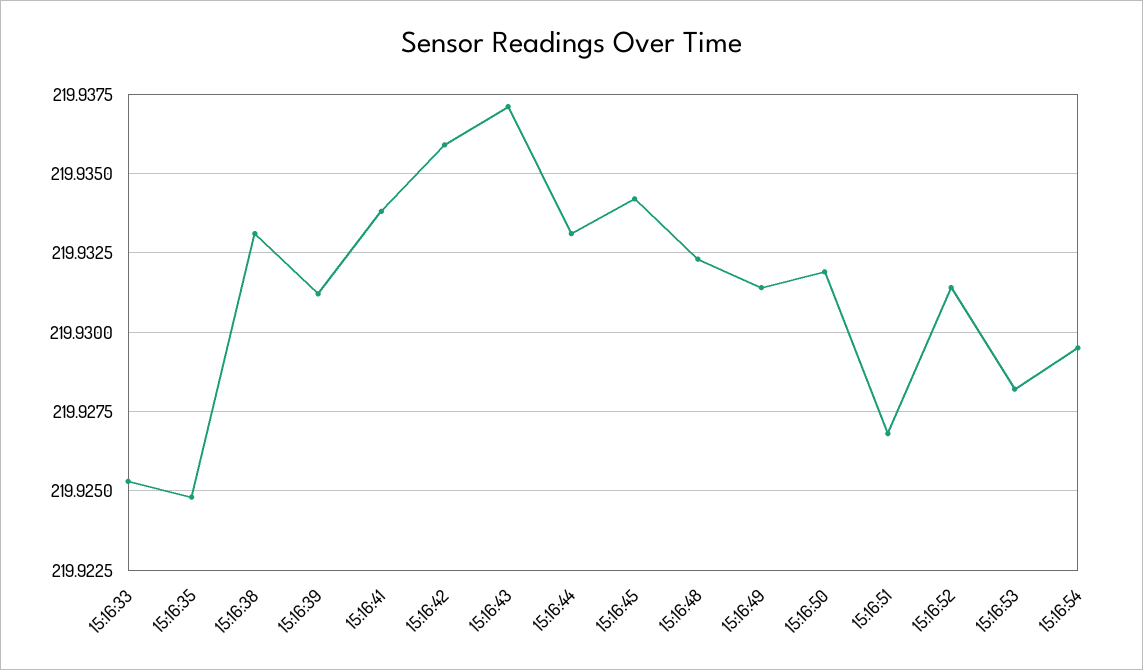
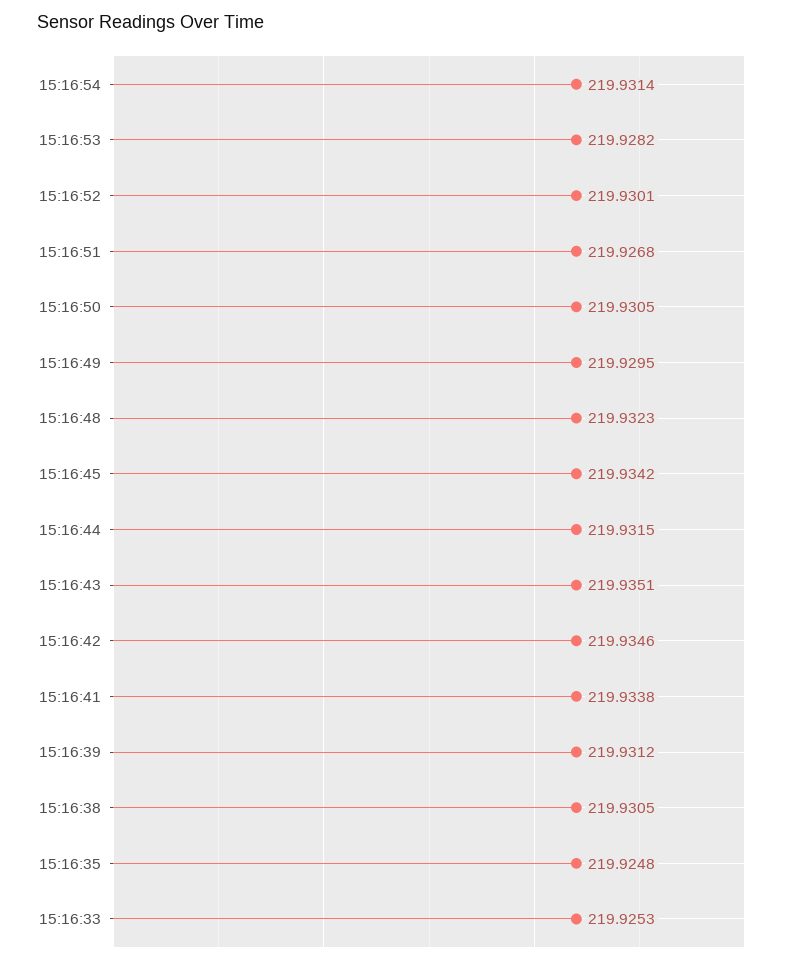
  {
    "15:16:33": 219.9253,
    "15:16:35": 219.9248,
-   "15:16:38": 219.933,
+   "15:16:38": 219.9305,
    "15:16:39": 219.9312,
    "15:16:41": 219.9338,
-   "15:16:42": 219.936,
+   "15:16:42": 219.9346,
-   "15:16:43": 219.937,
+   "15:16:43": 219.9351,
-   "15:16:44": 219.933,
+   "15:16:44": 219.9315,
    "15:16:45": 219.9342,
    "15:16:48": 219.9323,
-   "15:16:49": 219.9315,
+   "15:16:49": 219.9295,
-   "15:16:50": 219.932,
+   "15:16:50": 219.9305,
    "15:16:51": 219.9268,
-   "15:16:52": 219.9315,
+   "15:16:52": 219.9301,
    "15:16:53": 219.9282,
-   "15:16:54": 219.9295
+   "15:16:54": 219.9314
  }

